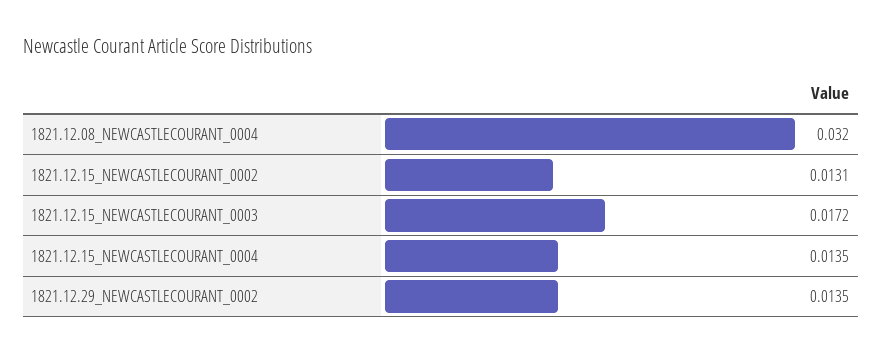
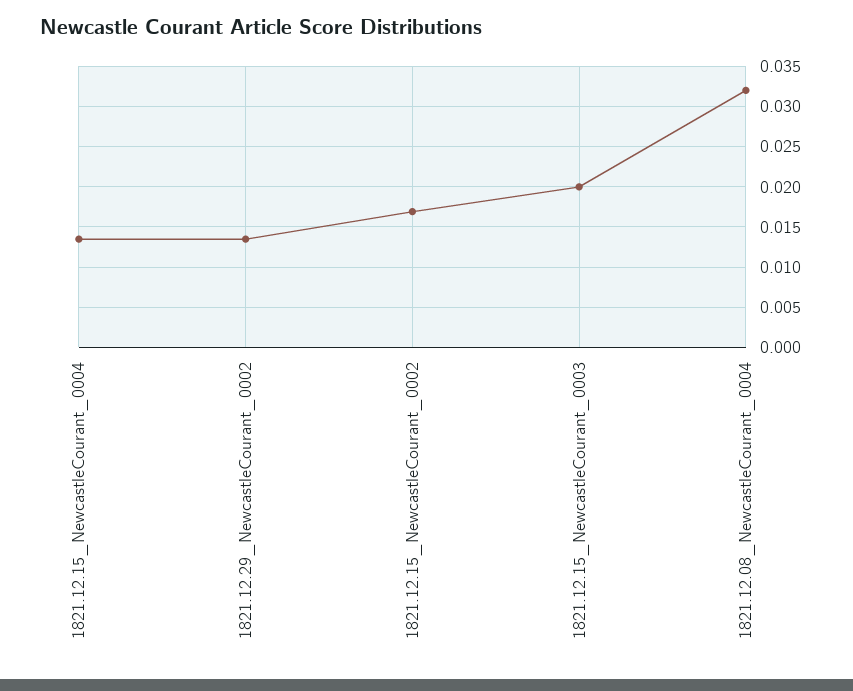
  {
    "1821.12.08_NEWCASTLECOURANT_0004": 0.032,
-   "1821.12.15_NEWCASTLECOURANT_0002": 0.0131,
+   "1821.12.15_NEWCASTLECOURANT_0002": 0.017,
-   "1821.12.15_NEWCASTLECOURANT_0003": 0.0172,
+   "1821.12.15_NEWCASTLECOURANT_0003": 0.02,
    "1821.12.15_NEWCASTLECOURANT_0004": 0.0135,
    "1821.12.29_NEWCASTLECOURANT_0002": 0.0135
  }

